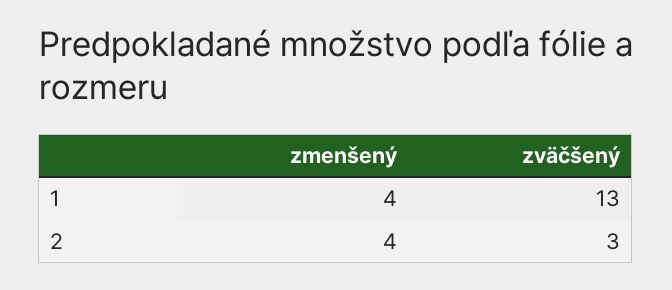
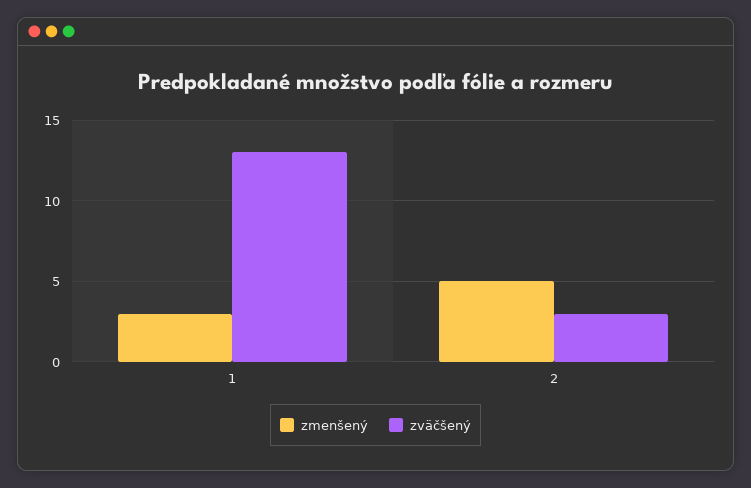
  {
    "zmenšený": {
-     "1": 4,
+     "1": 3,
-     "2": 4
+     "2": 5
    },
    "zväčšený": {
      "1": 13,
      "2": 3
    }
  }

